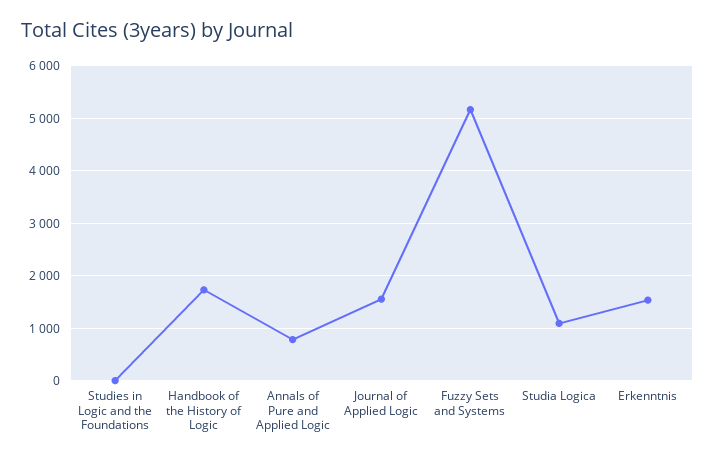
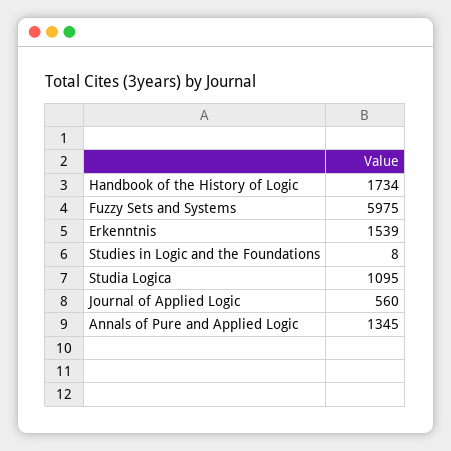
  {
    "Studies in Logic and the Foundations": 8,
    "Handbook of the History of Logic": 1734,
-   "Annals of Pure and Applied Logic": 800,
+   "Annals of Pure and Applied Logic": 1345,
-   "Journal of Applied Logic": 1600,
+   "Journal of Applied Logic": 560,
-   "Fuzzy Sets and Systems": 5200,
+   "Fuzzy Sets and Systems": 5975,
    "Studia Logica": 1095,
    "Erkenntnis": 1539
  }

